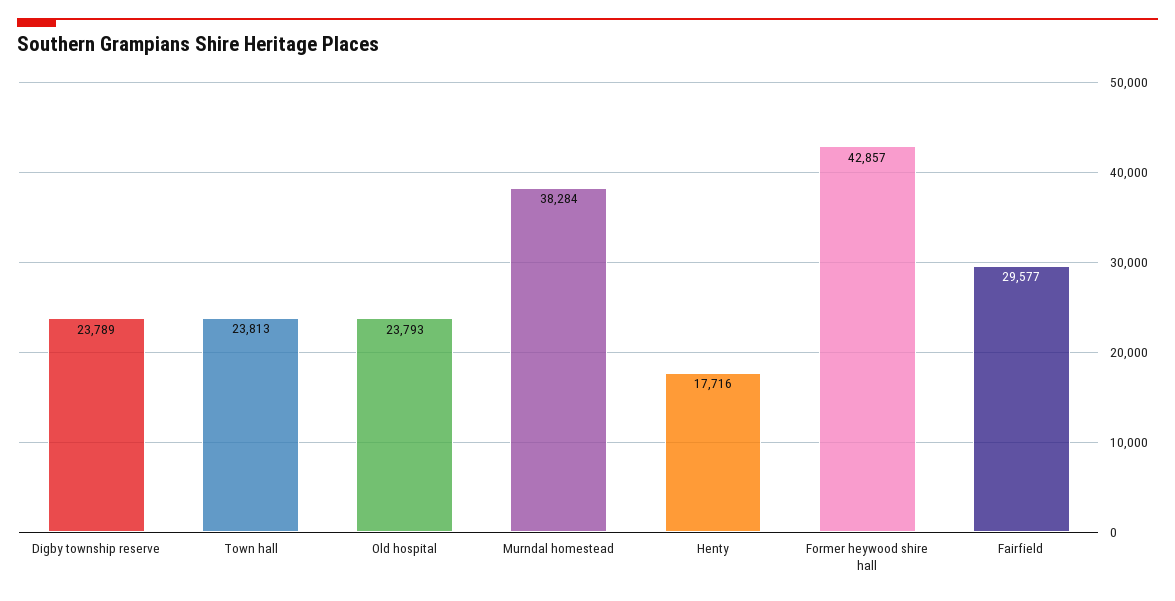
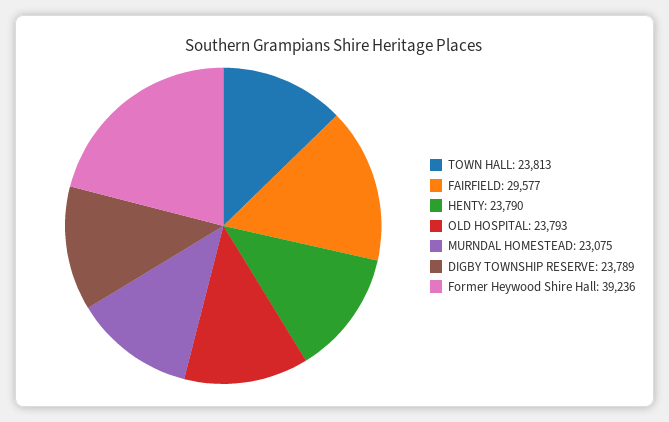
  {
    "Digby township reserve": 23789,
    "Town hall": 23813,
    "Old hospital": 23793,
-   "Murndal homestead": 38284,
+   "Murndal homestead": 23075,
-   "Henty": 17716,
+   "Henty": 23790,
-   "Former heywood shire hall": 42857,
+   "Former heywood shire hall": 39236,
    "Fairfield": 29577
  }

